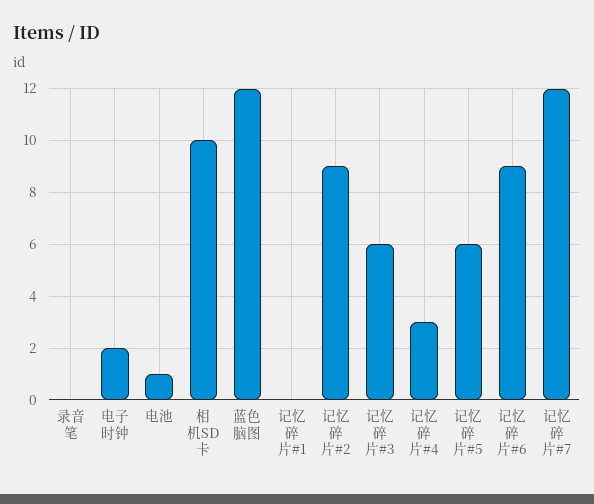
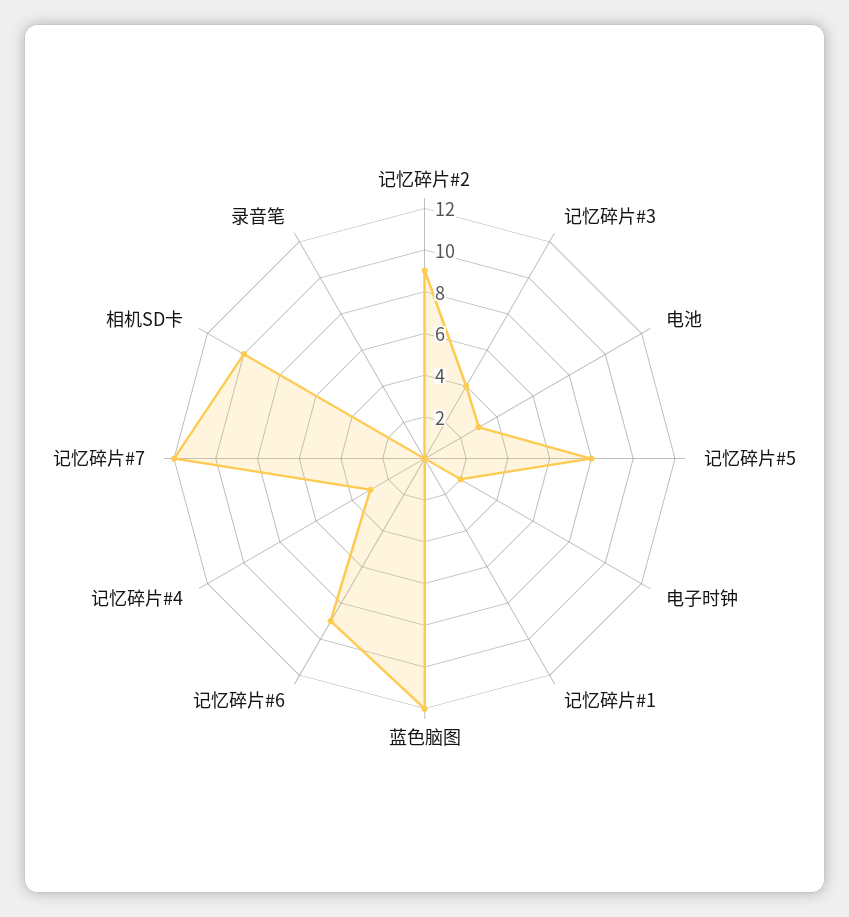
  {
    "录音笔": 0,
    "电子时钟": 2,
-   "电池": 1,
+   "电池": 3,
    "相机SD卡": 10,
    "蓝色脑图": 12,
    "记忆碎片#1": 0,
    "记忆碎片#2": 9,
-   "记忆碎片#3": 6,
+   "记忆碎片#3": 4,
    "记忆碎片#4": 3,
-   "记忆碎片#5": 6,
+   "记忆碎片#5": 8,
    "记忆碎片#6": 9,
    "记忆碎片#7": 12
  }

